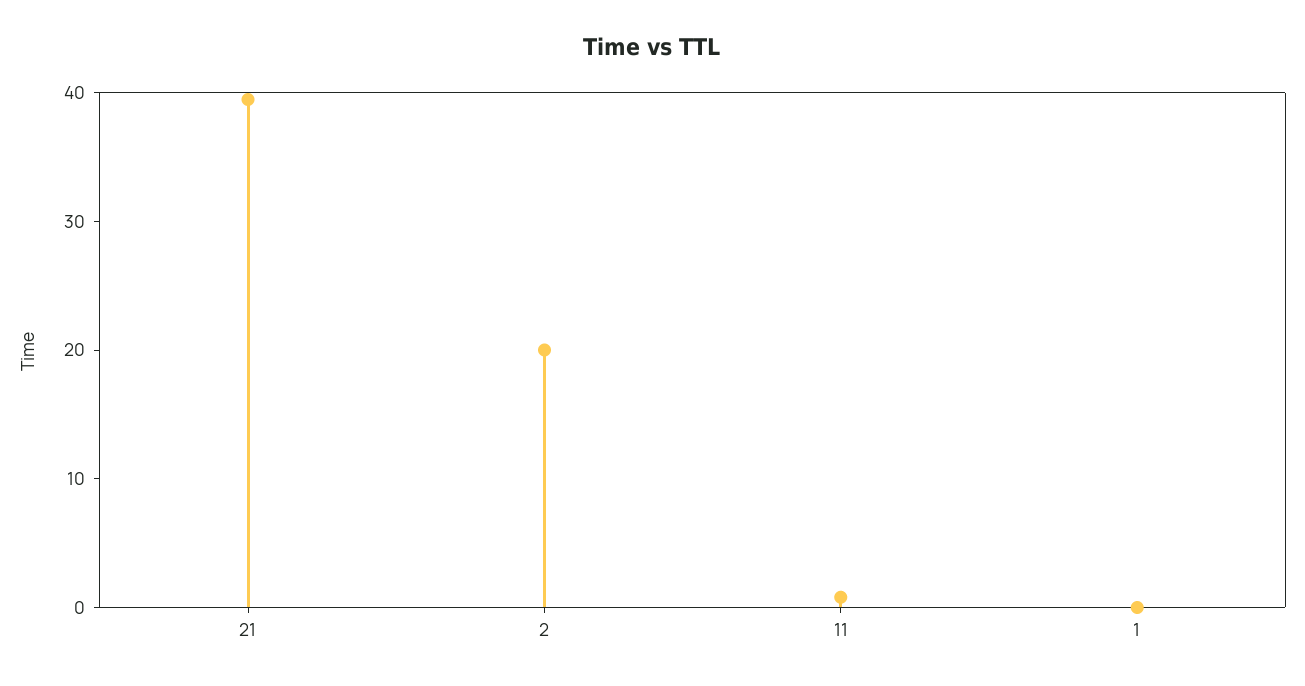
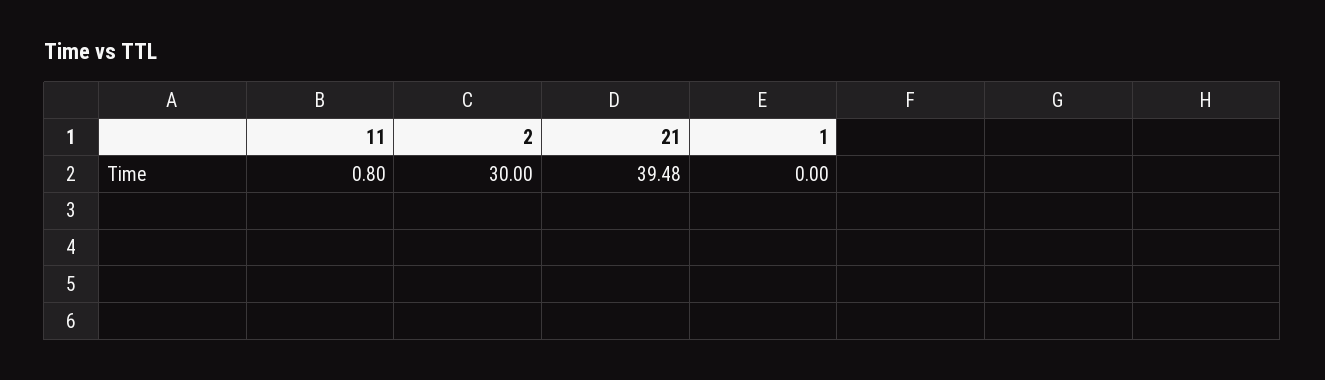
  {
    "21": 39.48,
-   "2": 20,
+   "2": 30,
    "11": 0.8,
    "1": 0
  }

